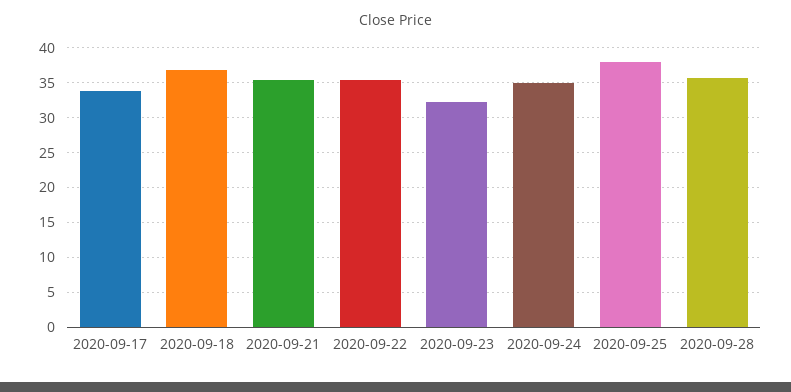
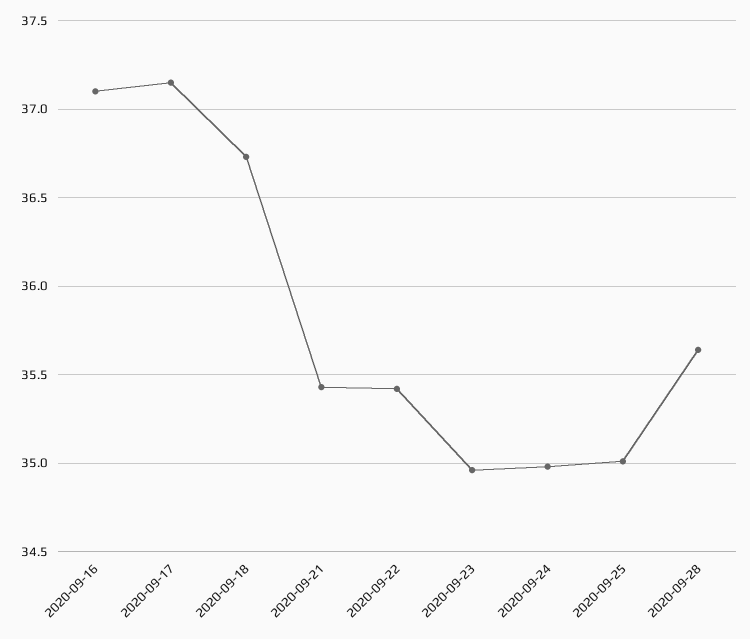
  {
-   "2020-09-17": 34,
+   "2020-09-17": 37.15,
    "2020-09-18": 36.75,
    "2020-09-21": 35.45,
    "2020-09-22": 35.4,
-   "2020-09-23": 32,
+   "2020-09-23": 34.95,
    "2020-09-24": 35,
-   "2020-09-25": 38,
+   "2020-09-25": 35,
-   "2020-09-28": 35.65
+   "2020-09-28": 35.65,
+   "2020-09-16": 37.1
  }

